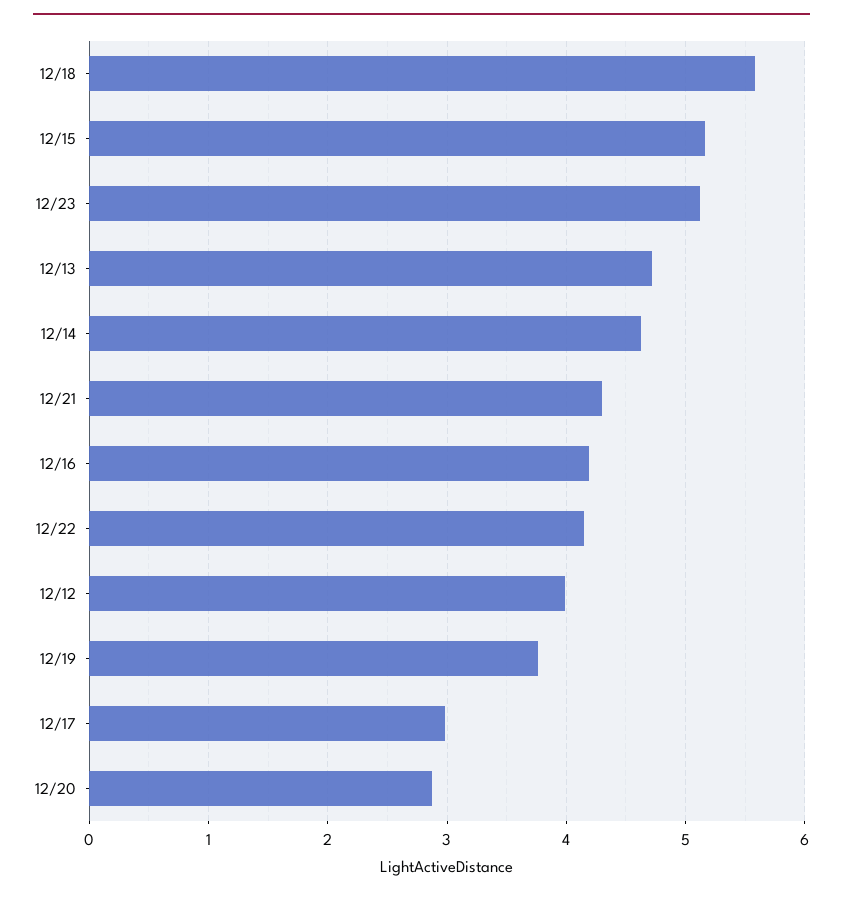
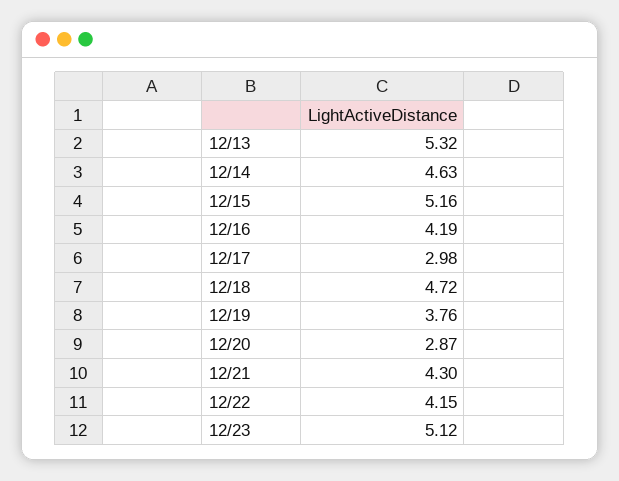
  {
-   "12/18": 5.6,
+   "12/18": 4.72,
    "12/15": 5.16,
    "12/23": 5.12,
-   "12/13": 4.7,
+   "12/13": 5.32,
    "12/14": 4.63,
    "12/21": 4.3,
    "12/16": 4.19,
    "12/22": 4.15,
-   "12/12": 4,
    "12/19": 3.76,
    "12/17": 2.98,
    "12/20": 2.87
  }

